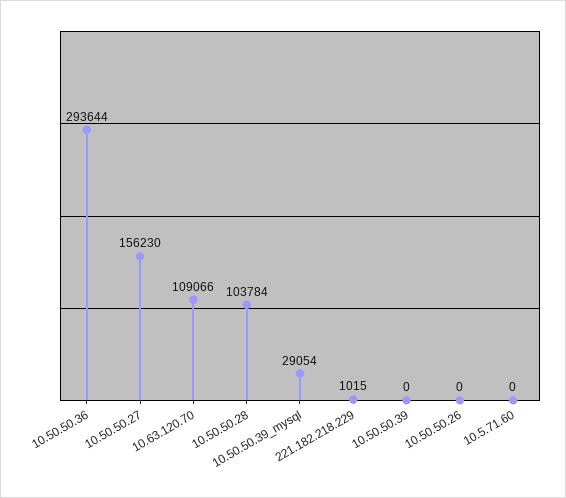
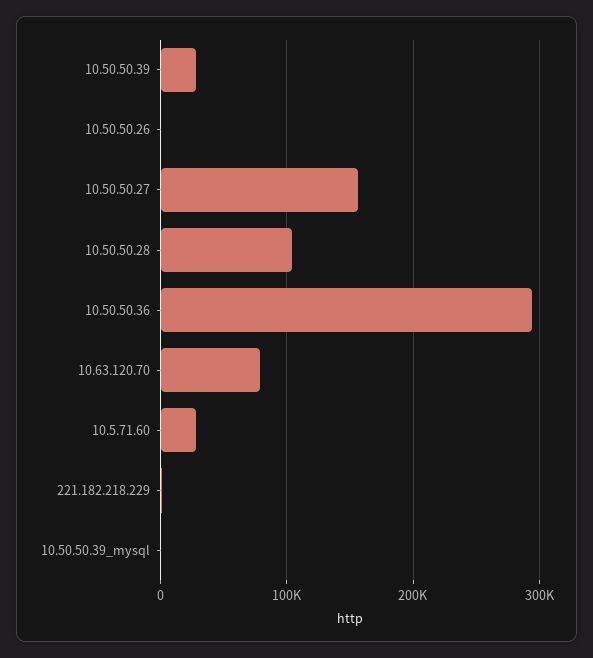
  {
    "10.50.50.36": 293644,
    "10.50.50.27": 156230,
-   "10.63.120.70": 109066,
+   "10.63.120.70": 80000,
    "10.50.50.28": 103784,
-   "10.50.50.39_mysql": 29054,
+   "10.50.50.39_mysql": 0,
    "221.182.218.229": 1015,
-   "10.50.50.39": 0,
+   "10.50.50.39": 30000,
    "10.50.50.26": 0,
-   "10.5.71.60": 0
+   "10.5.71.60": 30000
  }

